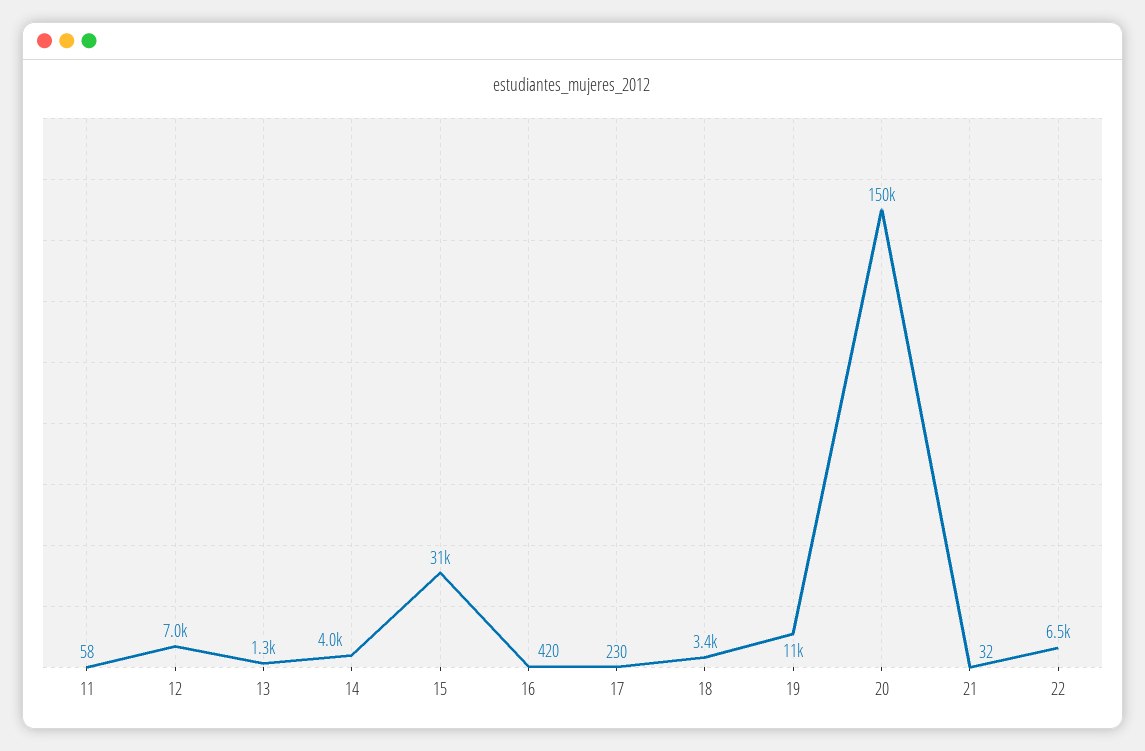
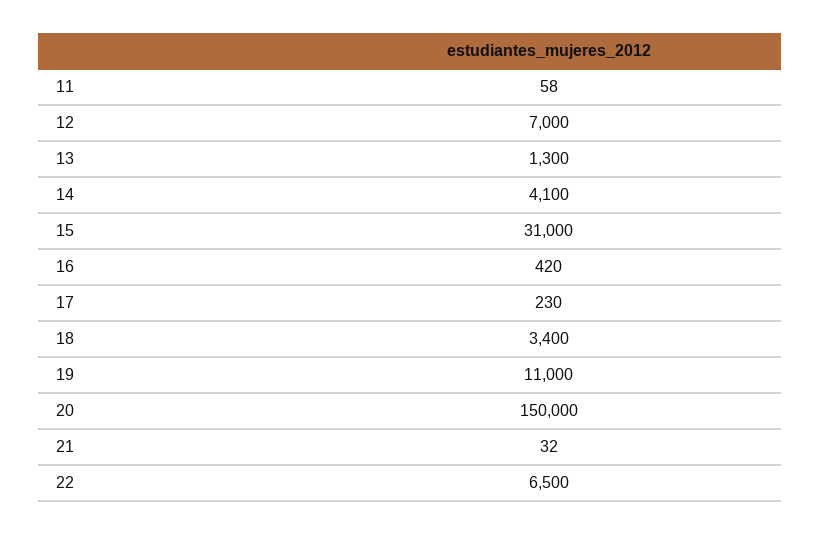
  {
    "11": 58,
    "12": 7000,
    "13": 1300,
-   "14": 4000,
+   "14": 4100,
    "15": 31000,
    "16": 420,
    "17": 230,
    "18": 3400,
    "19": 11000,
    "20": 150000,
    "21": 32,
    "22": 6500
  }

